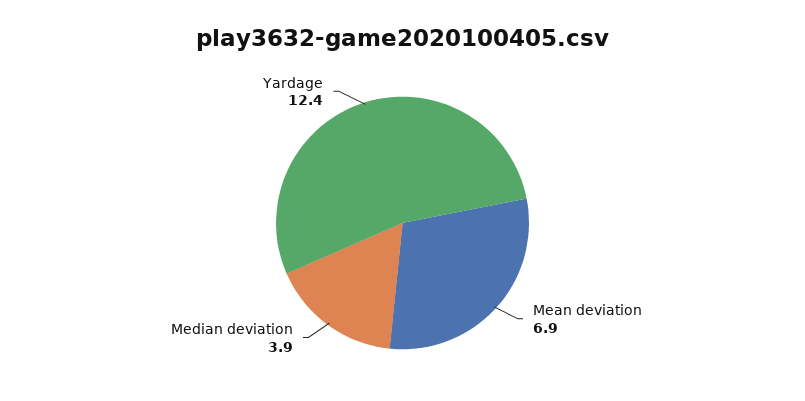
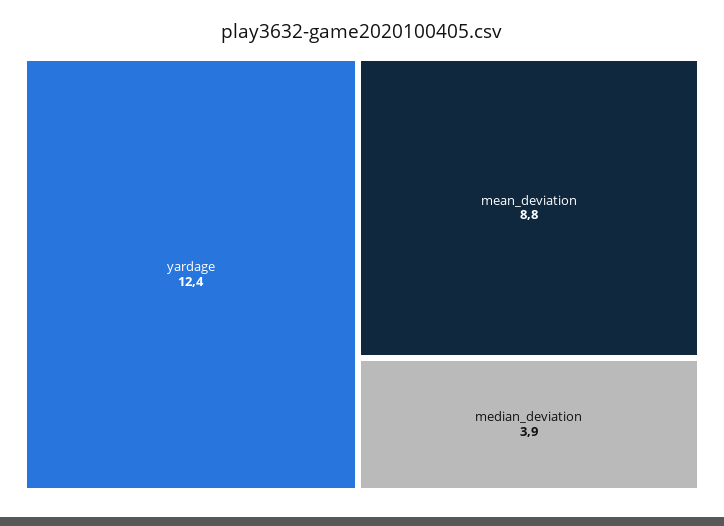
  {
-   "Mean deviation": 6.9,
+   "Mean deviation": 8.8,
    "Median deviation": 3.9,
    "Yardage": 12.4
  }

